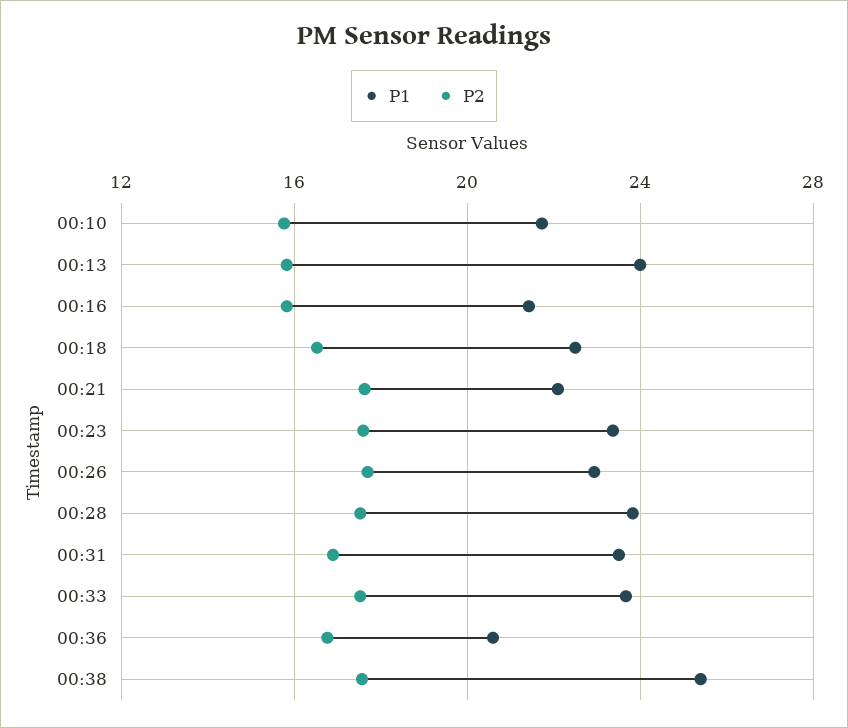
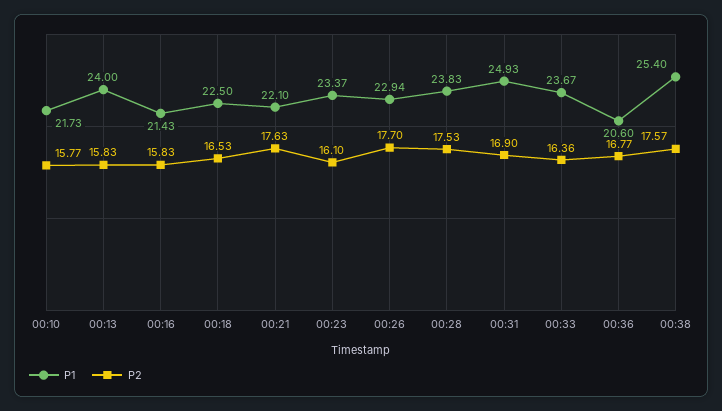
  {
    "P1": {
      "00:10": 21.73,
      "00:13": 24,
      "00:16": 21.43,
      "00:18": 22.5,
      "00:21": 22.1,
      "00:23": 23.37,
      "00:26": 22.94,
      "00:28": 23.83,
-     "00:31": 23.5,
+     "00:31": 24.93,
      "00:33": 23.67,
      "00:36": 20.6,
      "00:38": 25.4
    },
    "P2": {
      "00:10": 15.77,
      "00:13": 15.83,
      "00:16": 15.83,
      "00:18": 16.53,
      "00:21": 17.63,
-     "00:23": 17.5,
+     "00:23": 16.1,
      "00:26": 17.7,
      "00:28": 17.53,
      "00:31": 16.9,
-     "00:33": 17.5,
+     "00:33": 16.36,
      "00:36": 16.77,
      "00:38": 17.57
    }
  }

